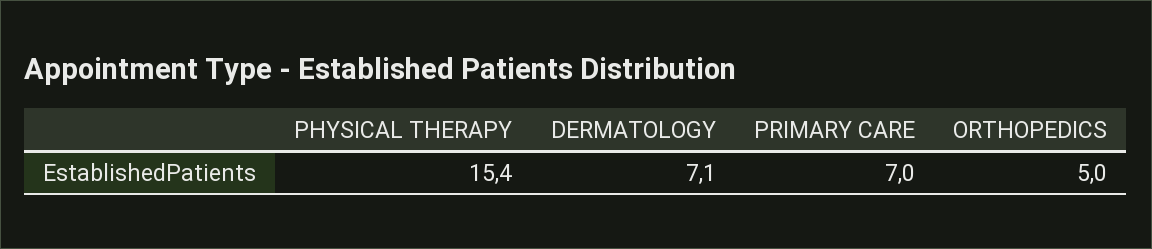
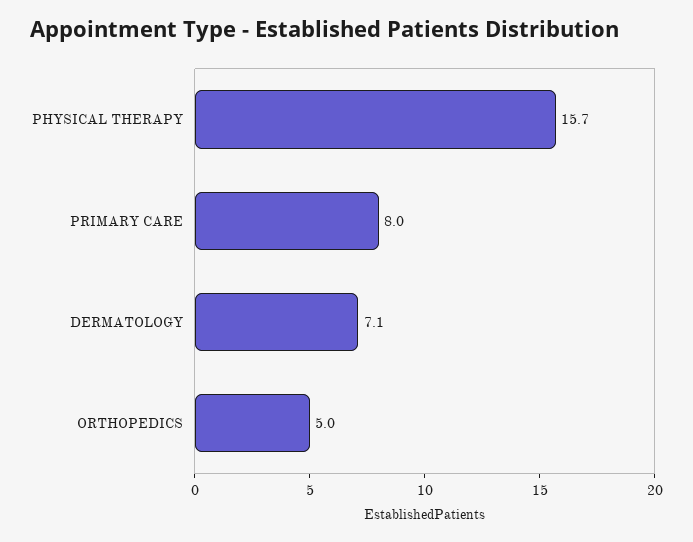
  {
-   "PHYSICAL THERAPY": 15.4,
+   "PHYSICAL THERAPY": 15.7,
    "DERMATOLOGY": 7.1,
-   "PRIMARY CARE": 7,
+   "PRIMARY CARE": 8,
    "ORTHOPEDICS": 5
  }

